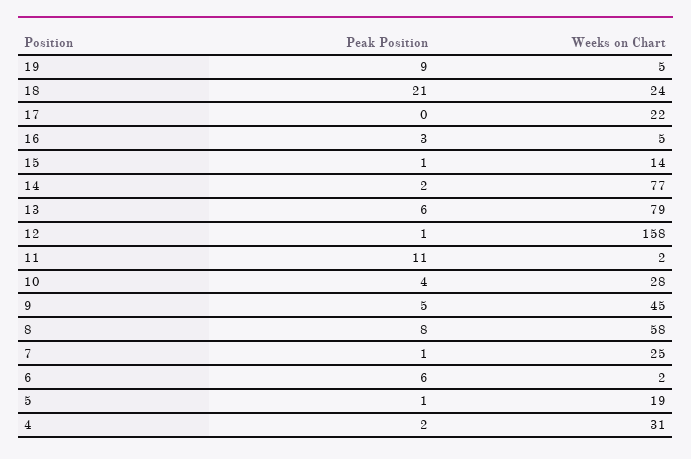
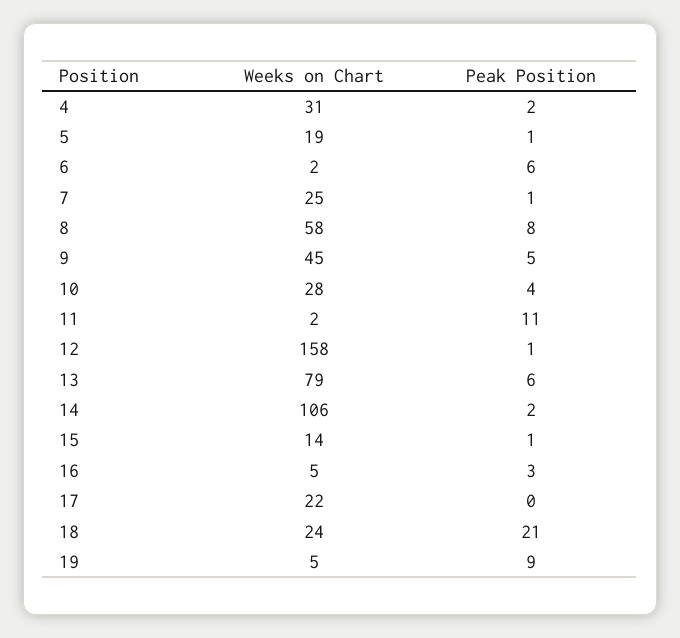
  {
    "Peak Position": {
      "19": 9,
      "18": 21,
      "17": 0,
      "16": 3,
      "15": 1,
      "14": 2,
      "13": 6,
      "12": 1,
      "11": 11,
      "10": 4,
      "9": 5,
      "8": 8,
      "7": 1,
      "6": 6,
      "5": 1,
      "4": 2
    },
    "Weeks on Chart": {
      "19": 5,
      "18": 24,
      "17": 22,
      "16": 5,
      "15": 14,
-     "14": 77,
+     "14": 106,
      "13": 79,
      "12": 158,
      "11": 2,
      "10": 28,
      "9": 45,
      "8": 58,
      "7": 25,
      "6": 2,
      "5": 19,
      "4": 31
    }
  }

